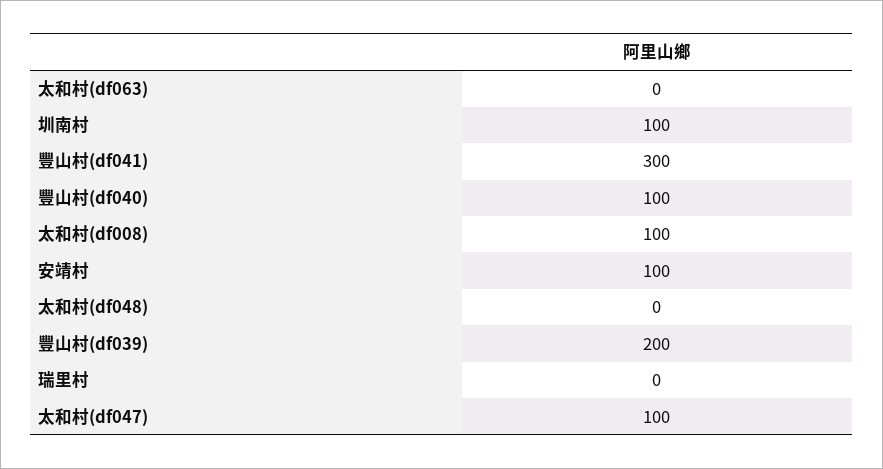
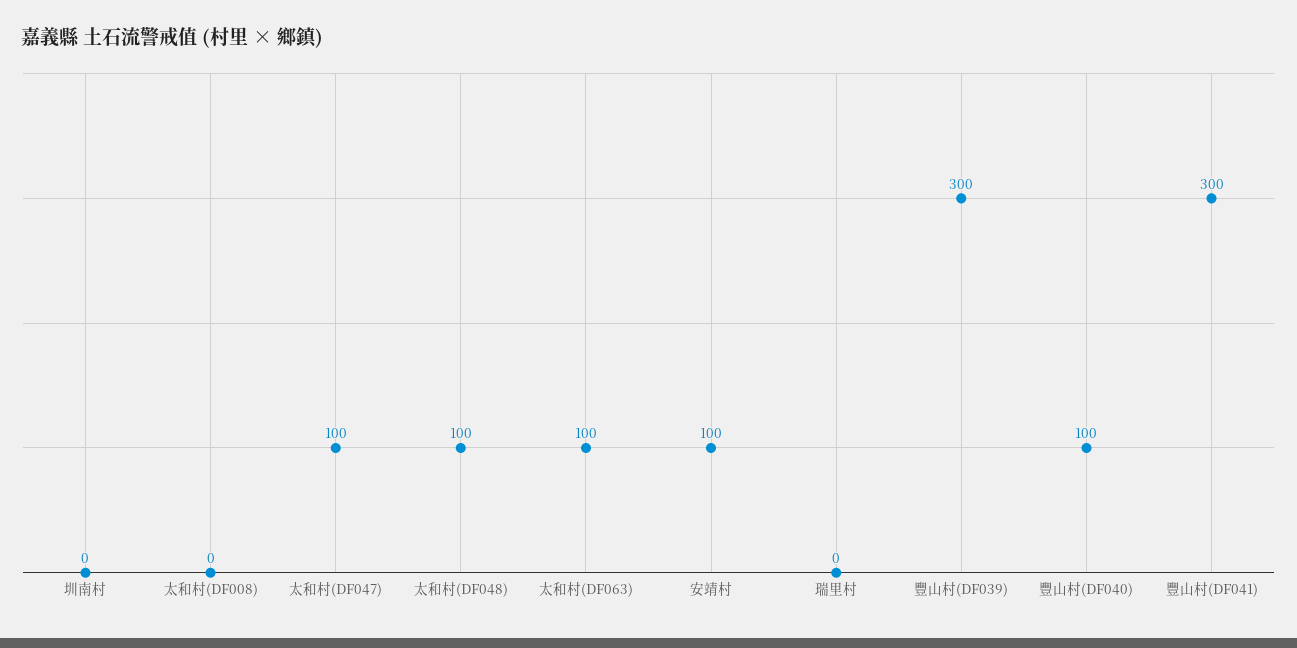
  {
-   "太和村(df063)": 0,
+   "太和村(df063)": 100,
-   "圳南村": 100,
+   "圳南村": 0,
    "豐山村(df041)": 300,
    "豐山村(df040)": 100,
-   "太和村(df008)": 100,
+   "太和村(df008)": 0,
    "安靖村": 100,
-   "太和村(df048)": 0,
+   "太和村(df048)": 100,
-   "豐山村(df039)": 200,
+   "豐山村(df039)": 300,
    "瑞里村": 0,
    "太和村(df047)": 100
  }

